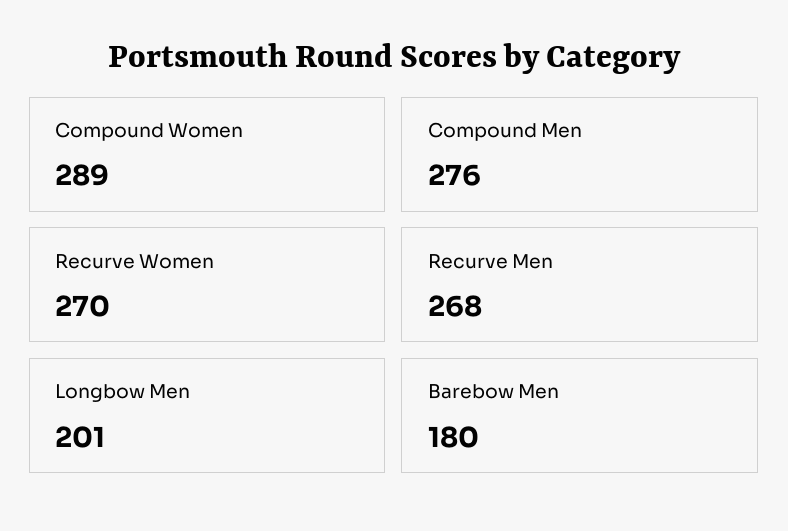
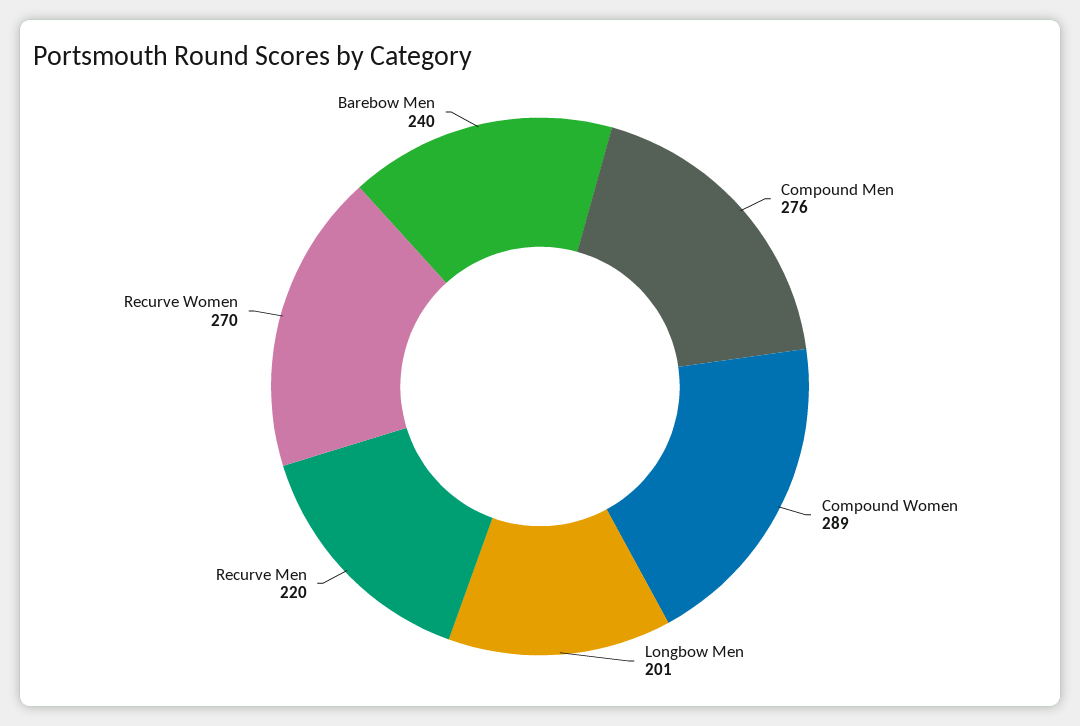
  {
    "Compound Women": 289,
    "Compound Men": 276,
    "Recurve Women": 270,
-   "Recurve Men": 268,
+   "Recurve Men": 220,
    "Longbow Men": 201,
-   "Barebow Men": 180
+   "Barebow Men": 240
  }

